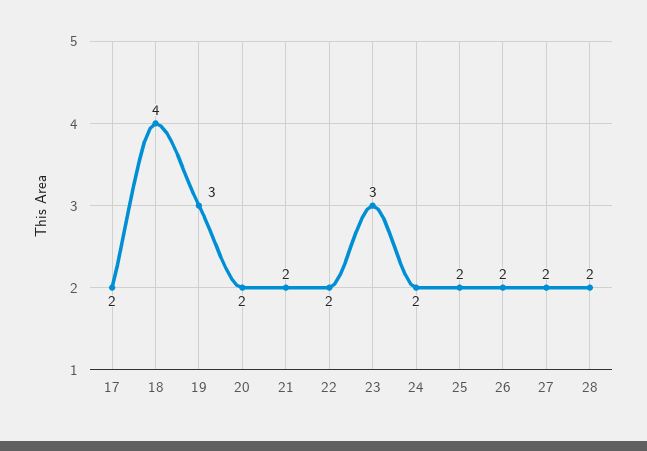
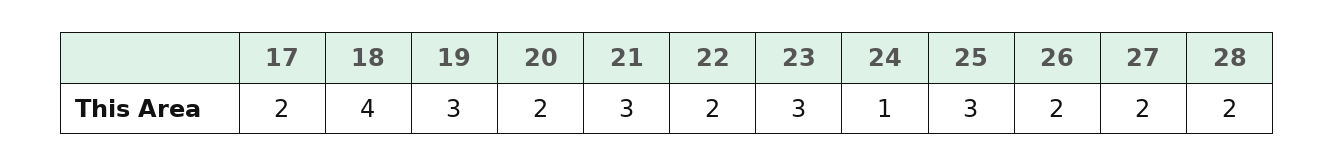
  {
    "17": 2,
    "18": 4,
    "19": 3,
    "20": 2,
-   "21": 2,
+   "21": 3,
    "22": 2,
    "23": 3,
-   "24": 2,
+   "24": 1,
-   "25": 2,
+   "25": 3,
    "26": 2,
    "27": 2,
    "28": 2
  }

